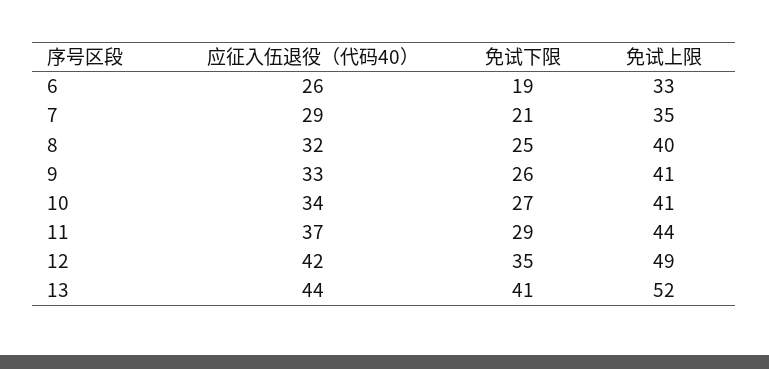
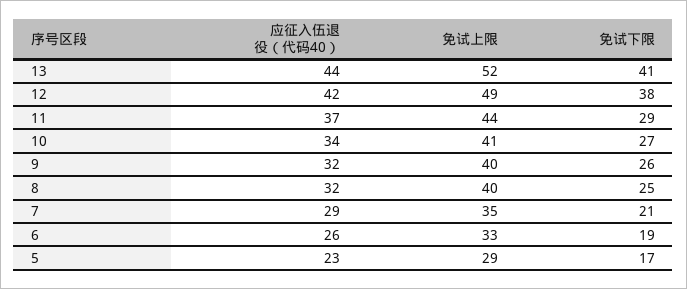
  {
    "应征入伍退役（代码40）": {
      "6": 26,
      "7": 29,
      "8": 32,
-     "9": 33,
+     "9": 32,
      "10": 34,
      "11": 37,
      "12": 42,
-     "13": 44
+     "13": 44,
+     "5": 23
    },
    "免试下限": {
      "6": 19,
      "7": 21,
      "8": 25,
      "9": 26,
      "10": 27,
      "11": 29,
-     "12": 35,
+     "12": 38,
-     "13": 41
+     "13": 41,
+     "5": 17
    },
    "免试上限": {
      "6": 33,
      "7": 35,
      "8": 40,
-     "9": 41,
+     "9": 40,
      "10": 41,
      "11": 44,
      "12": 49,
-     "13": 52
+     "13": 52,
+     "5": 29
    }
  }

